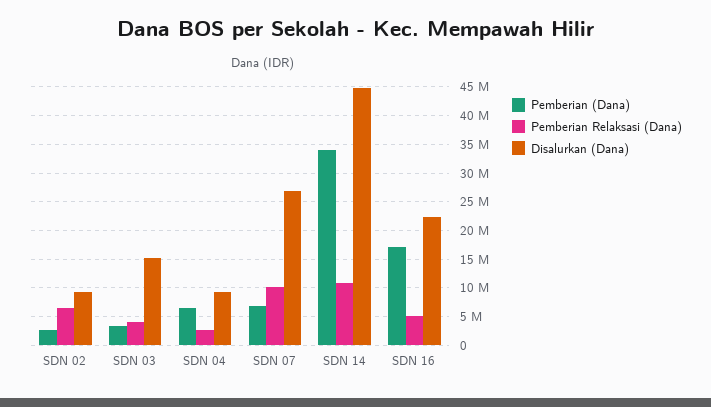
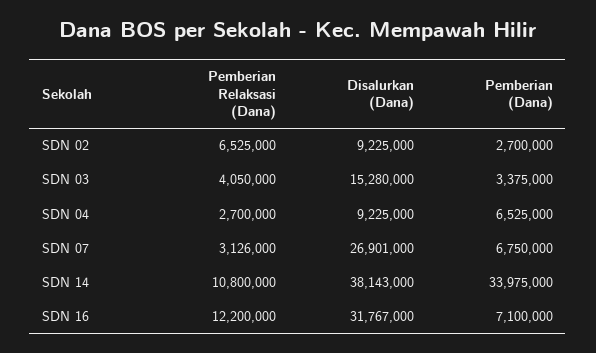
  {
    "Pemberian (Dana)": {
      "SDN 02": 2700000,
      "SDN 03": 3375000,
      "SDN 04": 6525000,
      "SDN 07": 6750000,
      "SDN 14": 33975000,
-     "SDN 16": 17500000
+     "SDN 16": 7100000
    },
    "Pemberian Relaksasi (Dana)": {
      "SDN 02": 6525000,
      "SDN 03": 4050000,
      "SDN 04": 2700000,
-     "SDN 07": 10000000,
+     "SDN 07": 3126000,
      "SDN 14": 10800000,
-     "SDN 16": 5000000
+     "SDN 16": 12200000
    },
    "Disalurkan (Dana)": {
      "SDN 02": 9225000,
      "SDN 03": 15280000,
      "SDN 04": 9225000,
      "SDN 07": 26901000,
-     "SDN 14": 45000000,
+     "SDN 14": 38143000,
-     "SDN 16": 22500000
+     "SDN 16": 31767000
    }
  }

